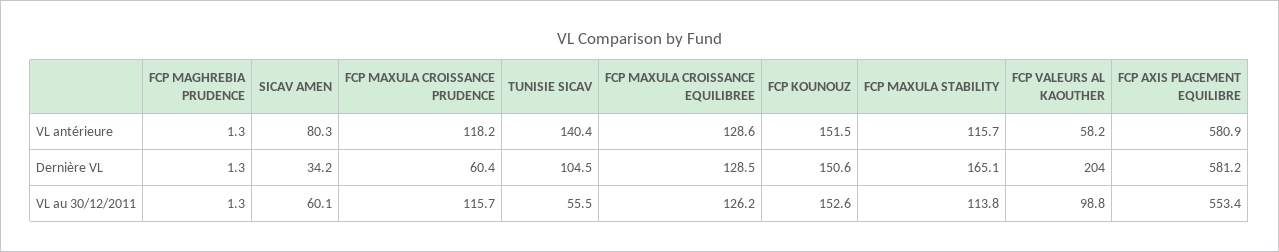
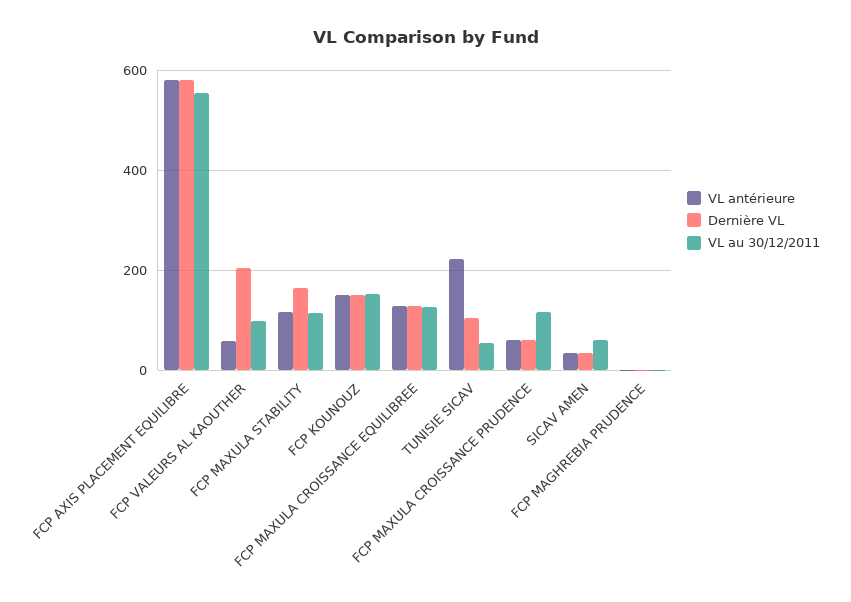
  {
    "VL antérieure": {
      "FCP MAGHREBIA PRUDENCE": 1.3,
-     "SICAV AMEN": 80.3,
+     "SICAV AMEN": 40,
-     "FCP MAXULA CROISSANCE PRUDENCE": 118.2,
+     "FCP MAXULA CROISSANCE PRUDENCE": 60,
-     "TUNISIE SICAV": 140.4,
+     "TUNISIE SICAV": 220,
      "FCP MAXULA CROISSANCE EQUILIBREE": 128.6,
      "FCP KOUNOUZ": 151.5,
      "FCP MAXULA STABILITY": 115.7,
      "FCP VALEURS AL KAOUTHER": 58.2,
      "FCP AXIS PLACEMENT EQUILIBRE": 580.9
    },
    "Dernière VL": {
      "FCP MAGHREBIA PRUDENCE": 1.3,
      "SICAV AMEN": 34.2,
      "FCP MAXULA CROISSANCE PRUDENCE": 60.4,
      "TUNISIE SICAV": 104.5,
      "FCP MAXULA CROISSANCE EQUILIBREE": 128.5,
      "FCP KOUNOUZ": 150.6,
      "FCP MAXULA STABILITY": 165.1,
      "FCP VALEURS AL KAOUTHER": 204,
      "FCP AXIS PLACEMENT EQUILIBRE": 581.2
    },
    "VL au 30/12/2011": {
      "FCP MAGHREBIA PRUDENCE": 1.3,
      "SICAV AMEN": 60.1,
      "FCP MAXULA CROISSANCE PRUDENCE": 115.7,
      "TUNISIE SICAV": 55.5,
      "FCP MAXULA CROISSANCE EQUILIBREE": 126.2,
      "FCP KOUNOUZ": 152.6,
      "FCP MAXULA STABILITY": 113.8,
      "FCP VALEURS AL KAOUTHER": 98.8,
      "FCP AXIS PLACEMENT EQUILIBRE": 553.4
    }
  }

